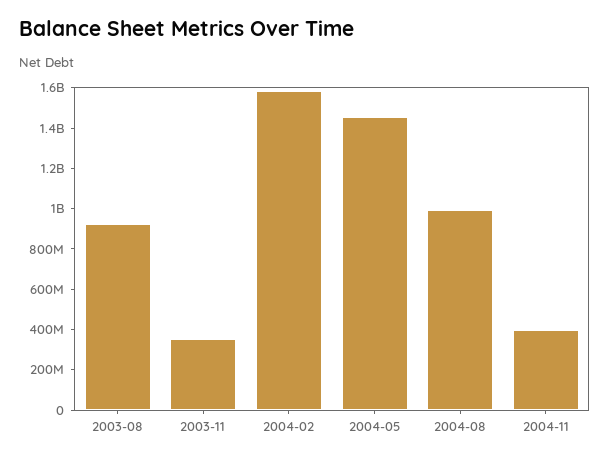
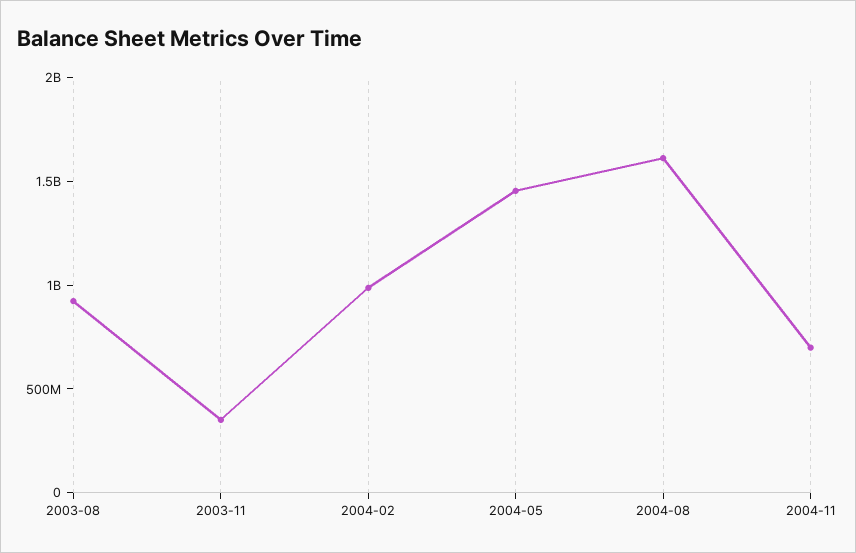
  {
    "2003-08": 900000000,
    "2003-11": 350000000,
-   "2004-02": 1600000000,
+   "2004-02": 1000000000,
    "2004-05": 1450000000,
-   "2004-08": 1000000000,
+   "2004-08": 1600000000,
-   "2004-11": 400000000
+   "2004-11": 700000000
  }

